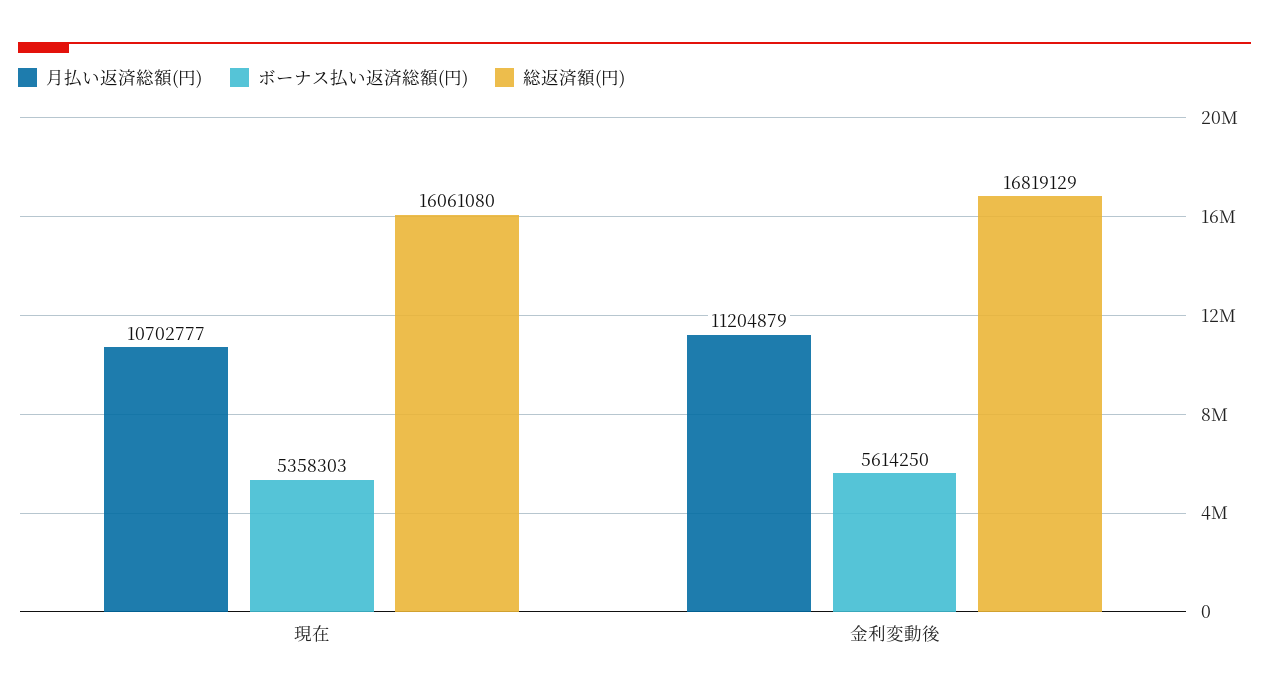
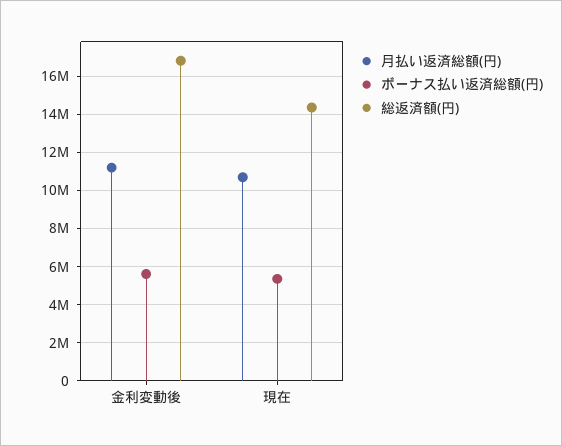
  {
    "月払い返済総額(円)": {
      "現在": 10702777,
      "金利変動後": 11204879
    },
    "ボーナス払い返済総額(円)": {
      "現在": 5358303,
      "金利変動後": 5614250
    },
    "総返済額(円)": {
-     "現在": 16061080,
+     "現在": 14500000,
      "金利変動後": 16819129
    }
  }

